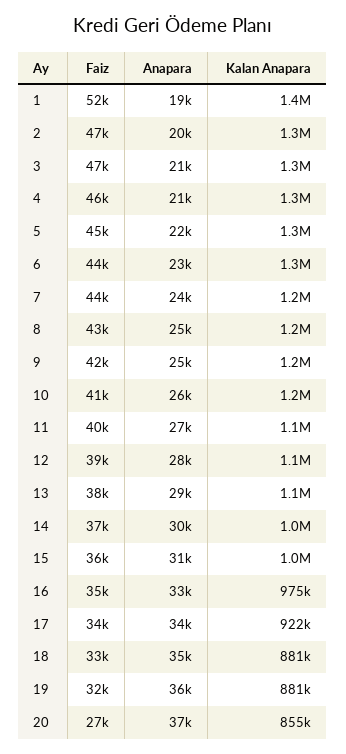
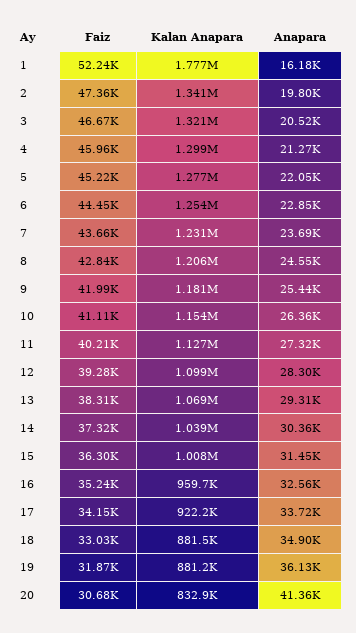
  {
    "Faiz": {
      "1": 52240,
      "2": 47360,
      "3": 46670,
      "4": 45960,
      "5": 45220,
      "6": 44450,
      "7": 43660,
      "8": 42840,
      "9": 41990,
      "10": 41110,
      "11": 40210,
      "12": 39280,
      "13": 38310,
      "14": 37320,
      "15": 36300,
      "16": 35240,
      "17": 34150,
      "18": 33030,
      "19": 31870,
-     "20": 27000
+     "20": 30680
    },
    "Anapara": {
-     "1": 19000,
+     "1": 16180,
      "2": 19800,
      "3": 20520,
      "4": 21270,
      "5": 22050,
      "6": 22850,
      "7": 23690,
      "8": 24550,
      "9": 25440,
      "10": 26360,
      "11": 27320,
      "12": 28300,
      "13": 29310,
      "14": 30360,
      "15": 31450,
      "16": 32560,
      "17": 33720,
      "18": 34900,
      "19": 36130,
-     "20": 37000
+     "20": 41360
    },
    "Kalan Anapara": {
-     "1": 1400000,
+     "1": 1777000,
      "2": 1341000,
      "3": 1321000,
      "4": 1299000,
      "5": 1277000,
      "6": 1254000,
      "7": 1231000,
      "8": 1206000,
      "9": 1181000,
      "10": 1154000,
      "11": 1127000,
      "12": 1099000,
      "13": 1069000,
      "14": 1039000,
      "15": 1008000,
-     "16": 975000,
+     "16": 959700,
      "17": 922200,
      "18": 881500,
      "19": 881200,
-     "20": 855000
+     "20": 832900
    }
  }

